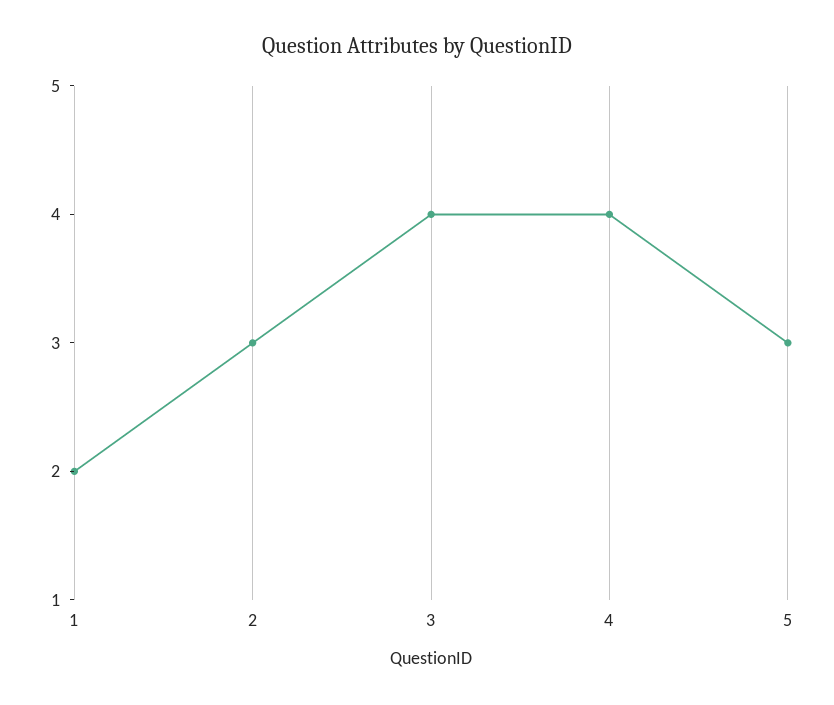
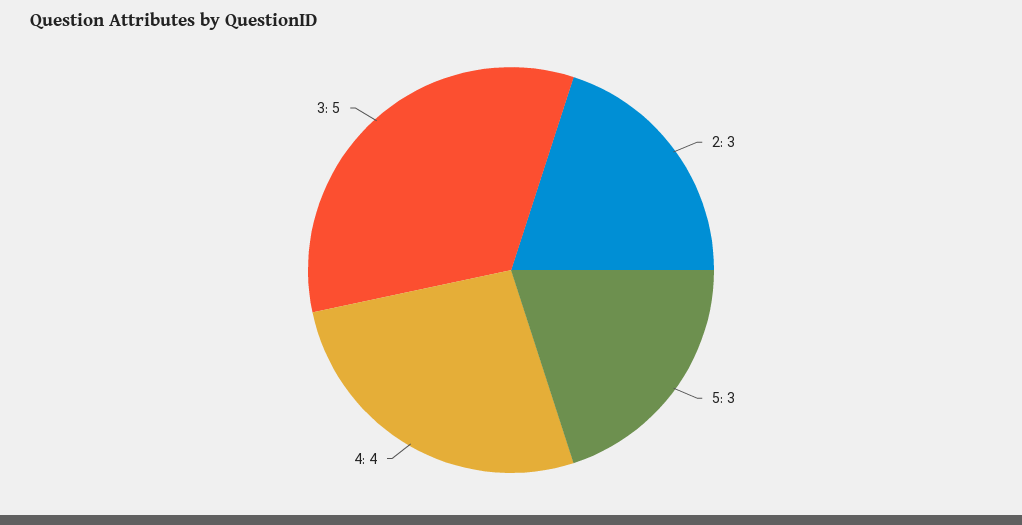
  {
-   "1": 2,
    "2": 3,
-   "3": 4,
+   "3": 5,
    "4": 4,
    "5": 3
  }

